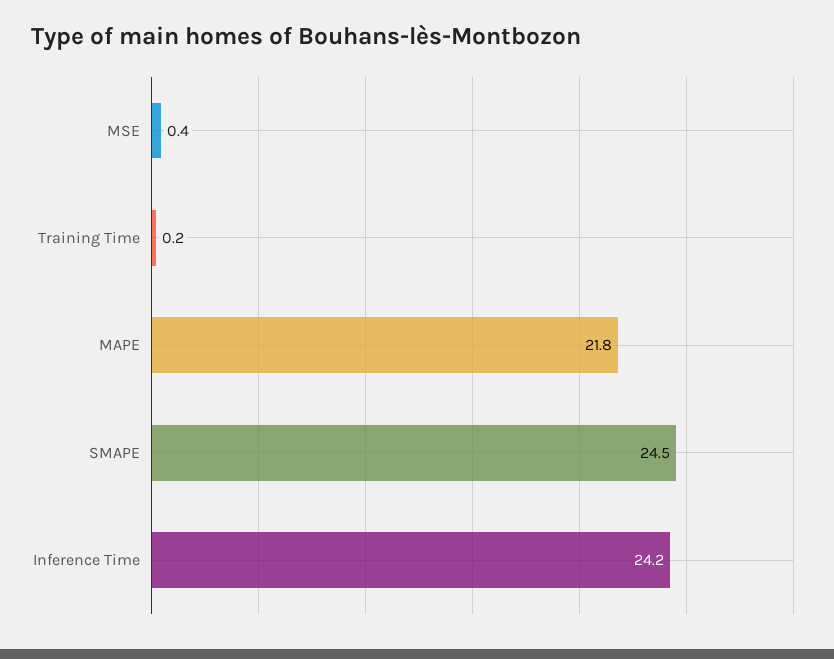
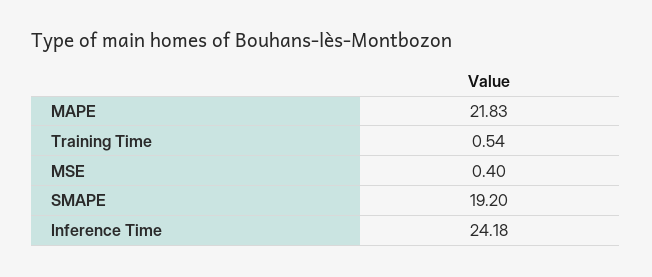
  {
    "MSE": 0.4,
-   "Training Time": 0.2,
+   "Training Time": 0.54,
    "MAPE": 21.83,
-   "SMAPE": 24.5,
+   "SMAPE": 19.2,
    "Inference Time": 24.18
  }

